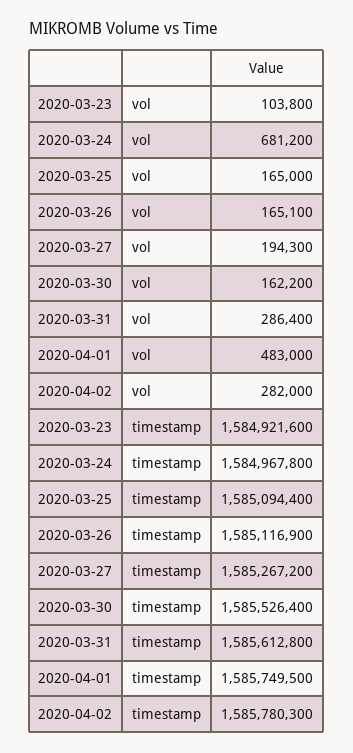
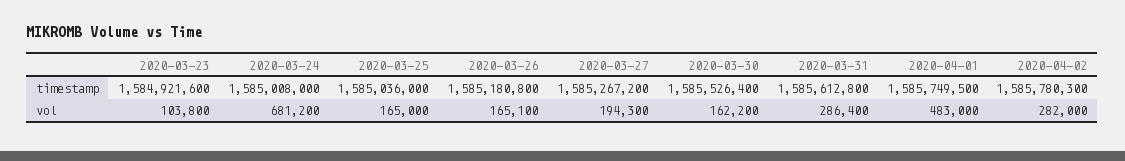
  {
    "2020-03-23": {
      "vol": 103800,
      "timestamp": 1584921600
    },
    "2020-03-24": {
      "vol": 681200,
-     "timestamp": 1584967800
+     "timestamp": 1585008000
    },
    "2020-03-25": {
      "vol": 165000,
-     "timestamp": 1585094400
+     "timestamp": 1585036000
    },
    "2020-03-26": {
      "vol": 165100,
-     "timestamp": 1585116900
+     "timestamp": 1585180800
    },
    "2020-03-27": {
      "vol": 194300,
      "timestamp": 1585267200
    },
    "2020-03-30": {
      "vol": 162200,
      "timestamp": 1585526400
    },
    "2020-03-31": {
      "vol": 286400,
      "timestamp": 1585612800
    },
    "2020-04-01": {
      "vol": 483000,
      "timestamp": 1585749500
    },
    "2020-04-02": {
      "vol": 282000,
      "timestamp": 1585780300
    }
  }

